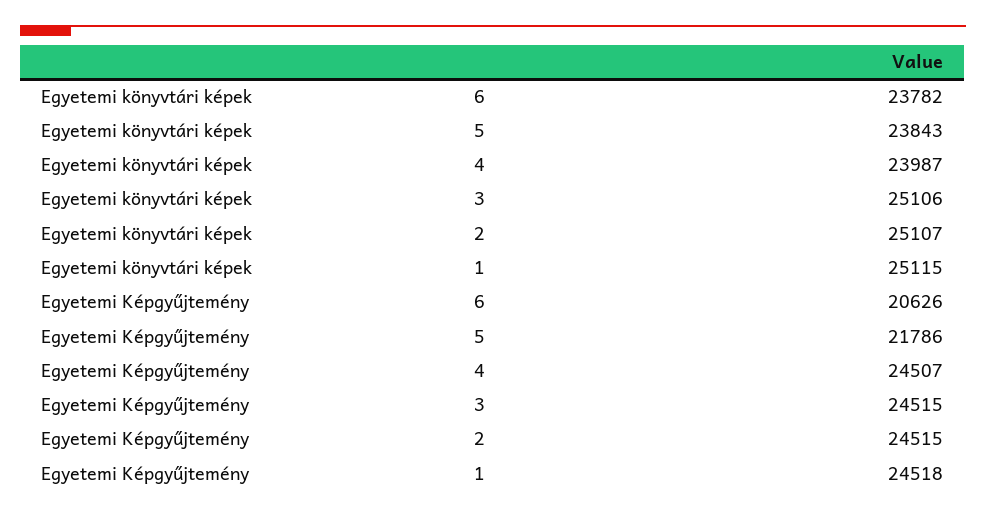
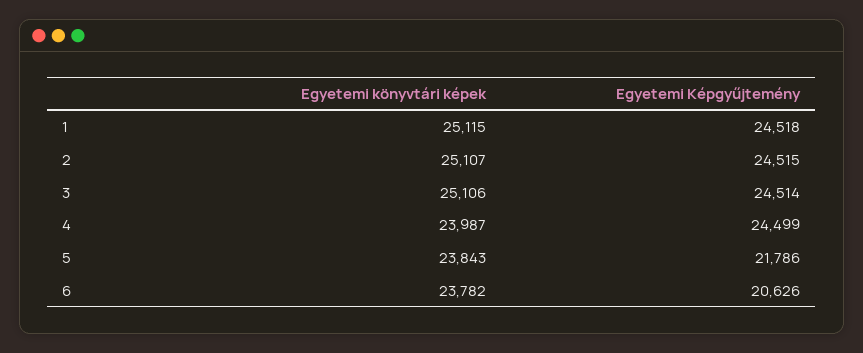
  {
    "Egyetemi könyvtári képek": {
      "6": 23782,
      "5": 23843,
      "4": 23987,
      "3": 25106,
      "2": 25107,
      "1": 25115
    },
    "Egyetemi Képgyűjtemény": {
      "6": 20626,
      "5": 21786,
-     "4": 24507,
+     "4": 24499,
-     "3": 24515,
+     "3": 24514,
      "2": 24515,
      "1": 24518
    }
  }

